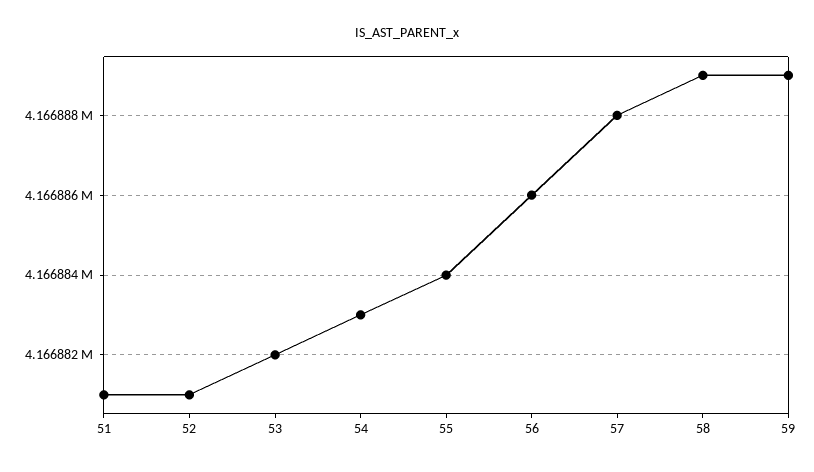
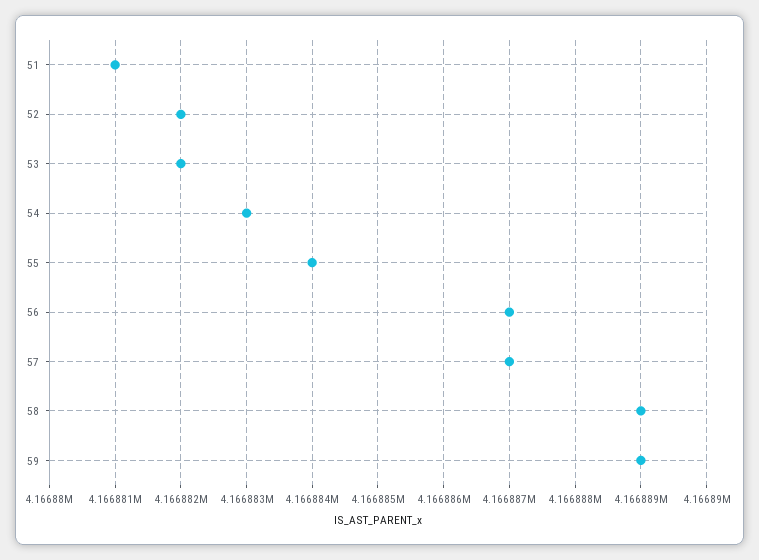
  {
    "51": 4166881,
-   "52": 4166881,
+   "52": 4166882,
    "53": 4166882,
    "54": 4166883,
    "55": 4166884,
-   "56": 4166886,
+   "56": 4166887,
-   "57": 4166888,
+   "57": 4166887,
    "58": 4166889,
    "59": 4166889
  }

